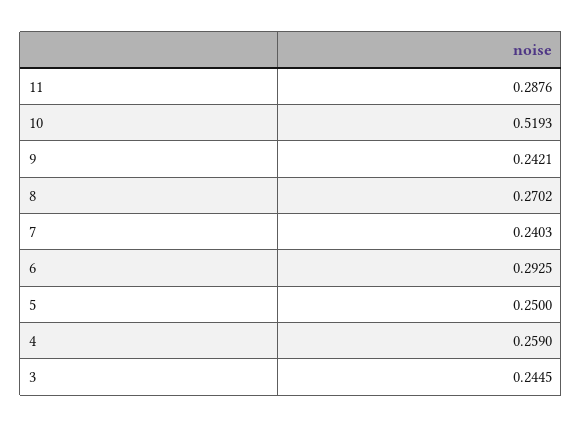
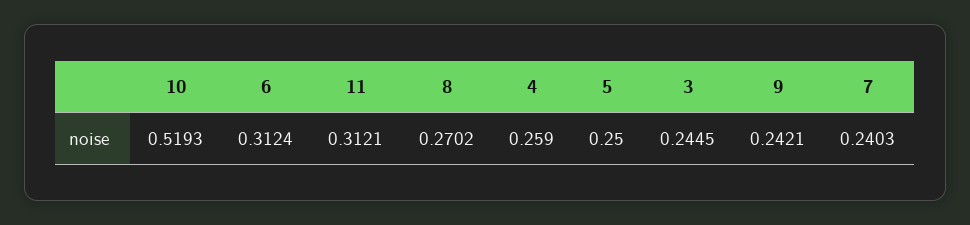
  {
-   "11": 0.2876,
+   "11": 0.3121,
    "10": 0.5193,
    "9": 0.2421,
    "8": 0.2702,
    "7": 0.2403,
-   "6": 0.2925,
+   "6": 0.3124,
    "5": 0.25,
    "4": 0.259,
    "3": 0.2445
  }

